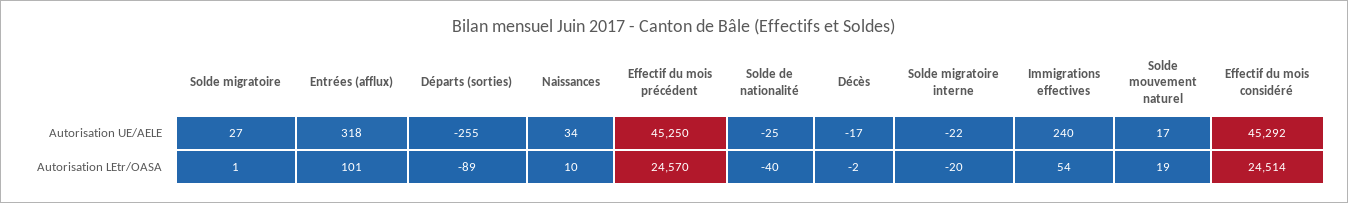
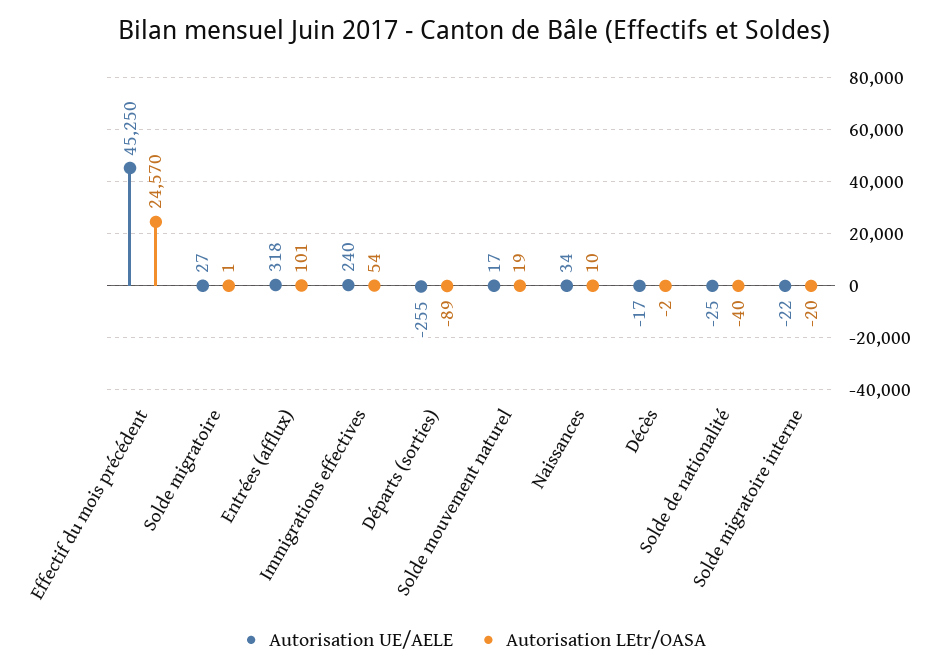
  {
    "Autorisation UE/AELE": {
      "Solde migratoire": 27,
      "Entrées (afflux)": 318,
      "Départs (sorties)": -255,
      "Naissances": 34,
      "Effectif du mois précédent": 45250,
      "Solde de nationalité": -25,
      "Décès": -17,
      "Solde migratoire interne": -22,
      "Immigrations effectives": 240,
-     "Solde mouvement naturel": 17,
+     "Solde mouvement naturel": 17
-     "Effectif du mois considéré": 45292
    },
    "Autorisation LEtr/OASA": {
      "Solde migratoire": 1,
      "Entrées (afflux)": 101,
      "Départs (sorties)": -89,
      "Naissances": 10,
      "Effectif du mois précédent": 24570,
      "Solde de nationalité": -40,
      "Décès": -2,
      "Solde migratoire interne": -20,
      "Immigrations effectives": 54,
-     "Solde mouvement naturel": 19,
+     "Solde mouvement naturel": 19
-     "Effectif du mois considéré": 24514
    }
  }

